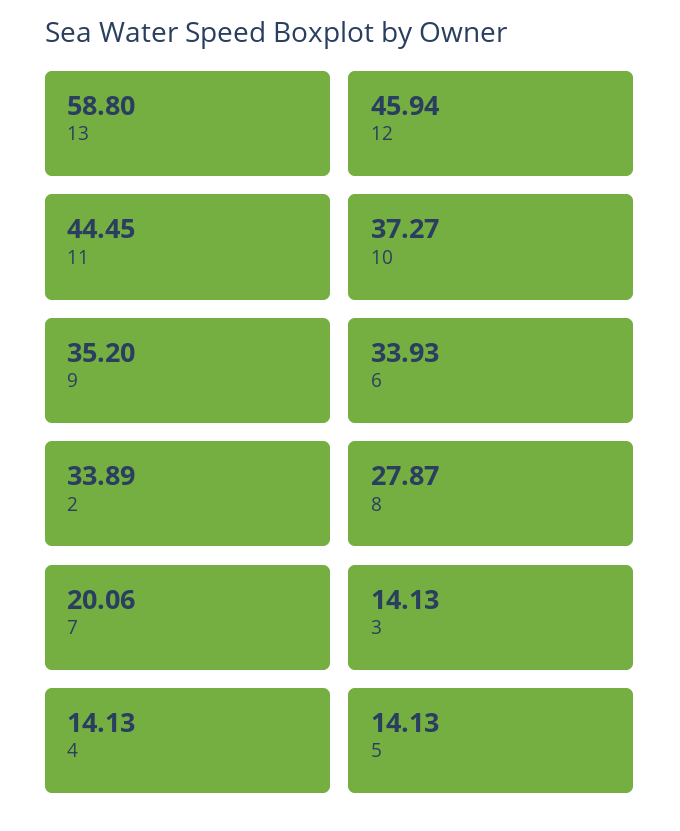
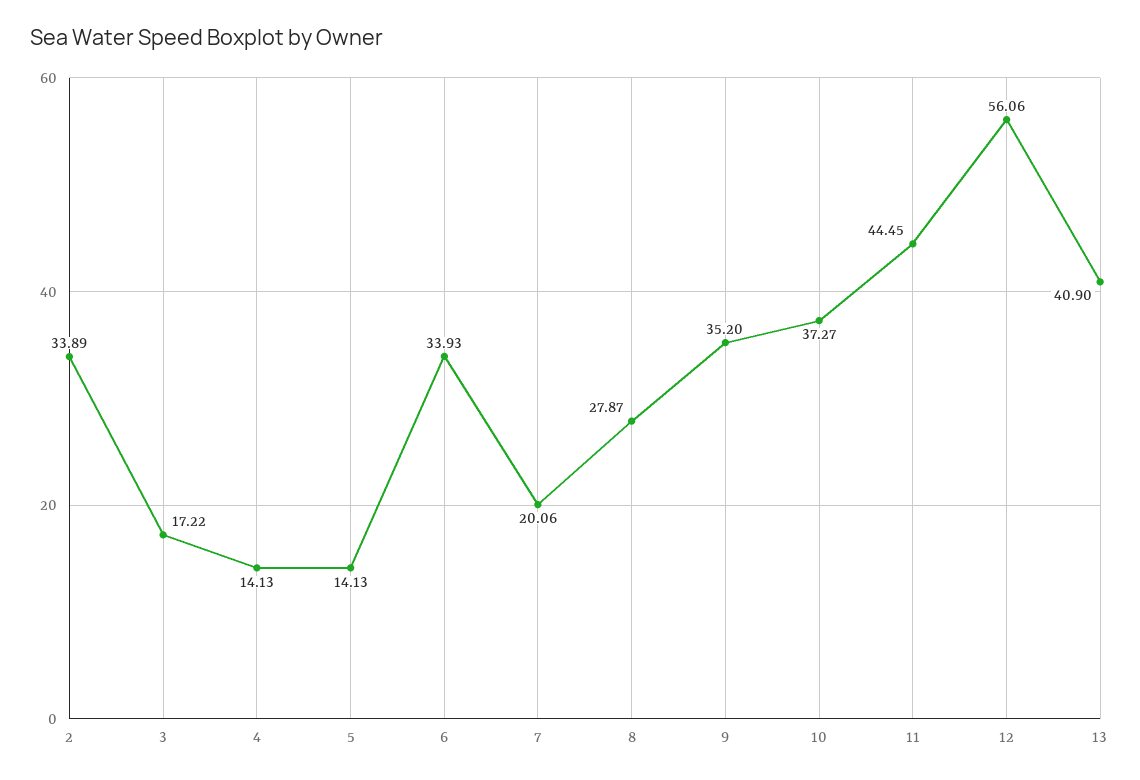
  {
-   "13": 58.8,
+   "13": 40.9,
-   "12": 45.94,
+   "12": 56.06,
    "11": 44.45,
    "10": 37.27,
    "9": 35.2,
    "6": 33.93,
    "2": 33.89,
    "8": 27.87,
    "7": 20.06,
-   "3": 14.13,
+   "3": 17.22,
    "4": 14.13,
    "5": 14.13
  }

